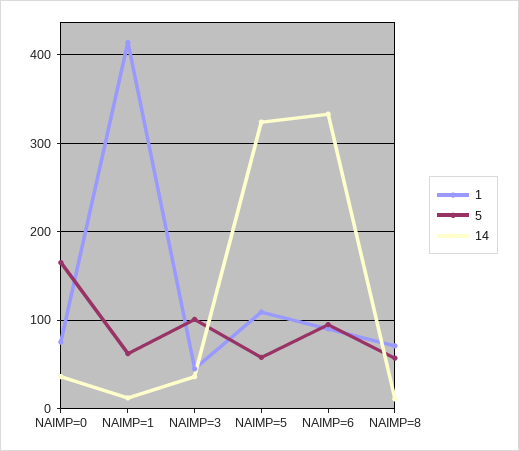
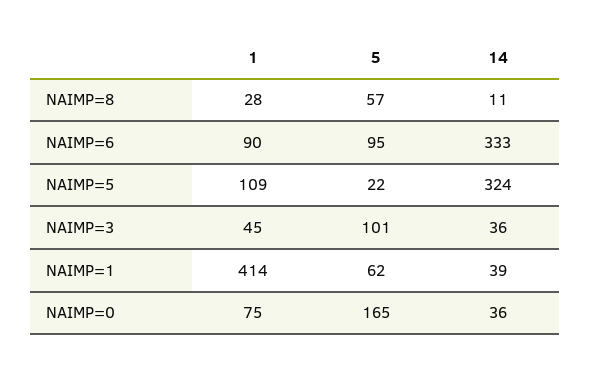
  {
    "1": {
      "NAIMP=0": 75,
      "NAIMP=1": 414,
      "NAIMP=3": 45,
      "NAIMP=5": 109,
      "NAIMP=6": 90,
-     "NAIMP=8": 70
+     "NAIMP=8": 28
    },
    "5": {
      "NAIMP=0": 165,
      "NAIMP=1": 62,
      "NAIMP=3": 101,
-     "NAIMP=5": 60,
+     "NAIMP=5": 22,
      "NAIMP=6": 95,
      "NAIMP=8": 57
    },
    "14": {
      "NAIMP=0": 36,
-     "NAIMP=1": 10,
+     "NAIMP=1": 39,
      "NAIMP=3": 36,
      "NAIMP=5": 324,
      "NAIMP=6": 333,
      "NAIMP=8": 11
    }
  }

